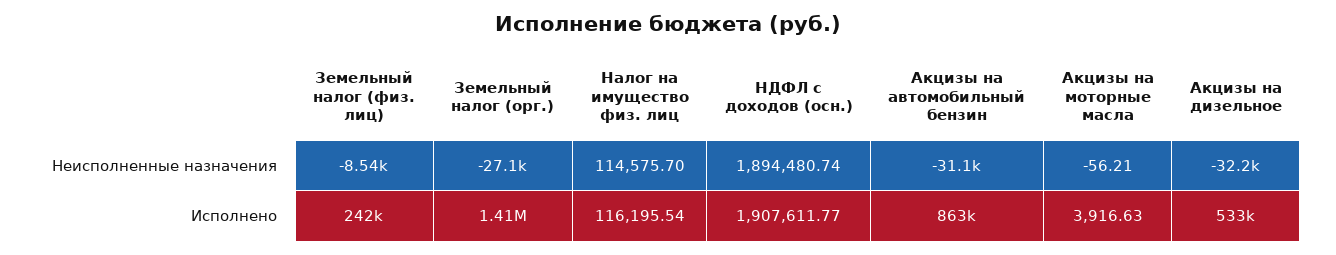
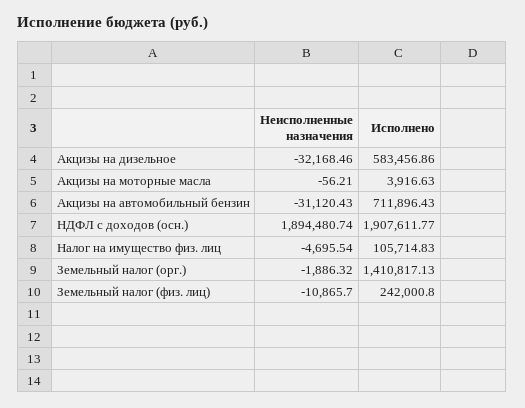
  {
    "Земельный налог (физ. лиц)": {
-     "Неисполненные назначения": -8540,
+     "Неисполненные назначения": -10865.7,
      "Исполнено": 242000.8
    },
    "Земельный налог (орг.)": {
-     "Неисполненные назначения": -27100,
+     "Неисполненные назначения": -1886.32,
      "Исполнено": 1410817.13
    },
    "Налог на имущество физ. лиц": {
-     "Неисполненные назначения": 114575.7,
+     "Неисполненные назначения": -4695.54,
-     "Исполнено": 116195.54
+     "Исполнено": 105714.83
    },
    "НДФЛ с доходов (осн.)": {
      "Неисполненные назначения": 1894480.74,
      "Исполнено": 1907611.77
    },
    "Акцизы на автомобильный бензин": {
      "Неисполненные назначения": -31120.43,
-     "Исполнено": 863000
+     "Исполнено": 711896.43
    },
    "Акцизы на моторные масла": {
      "Неисполненные назначения": -56.21,
      "Исполнено": 3916.63
    },
    "Акцизы на дизельное": {
      "Неисполненные назначения": -32168.46,
-     "Исполнено": 533000
+     "Исполнено": 583456.86
    }
  }

